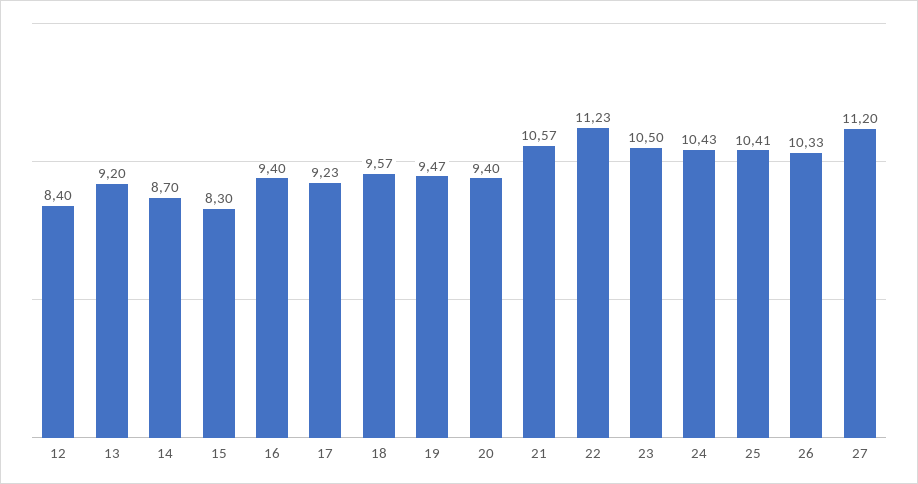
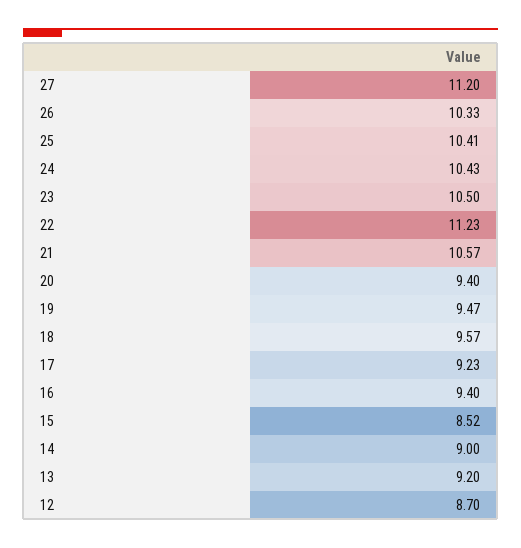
  {
-   "12": 8.4,
+   "12": 8.7,
    "13": 9.2,
-   "14": 8.7,
+   "14": 9,
-   "15": 8.3,
+   "15": 8.52,
    "16": 9.4,
    "17": 9.23,
    "18": 9.57,
    "19": 9.47,
    "20": 9.4,
    "21": 10.57,
    "22": 11.23,
    "23": 10.5,
    "24": 10.43,
    "25": 10.41,
    "26": 10.33,
    "27": 11.2
  }

